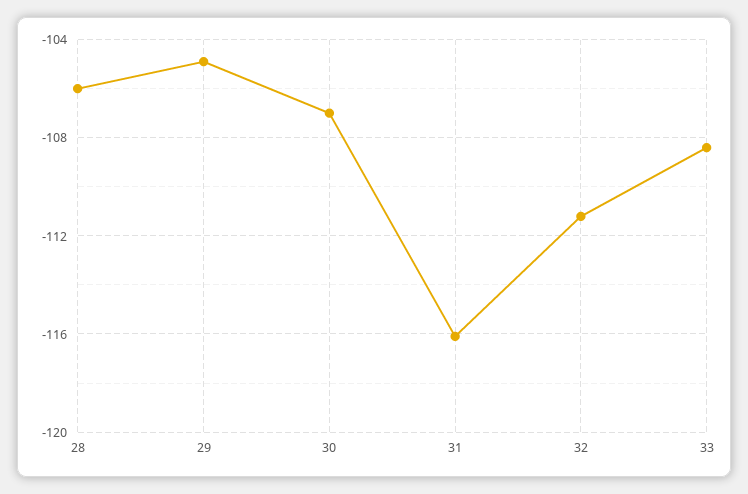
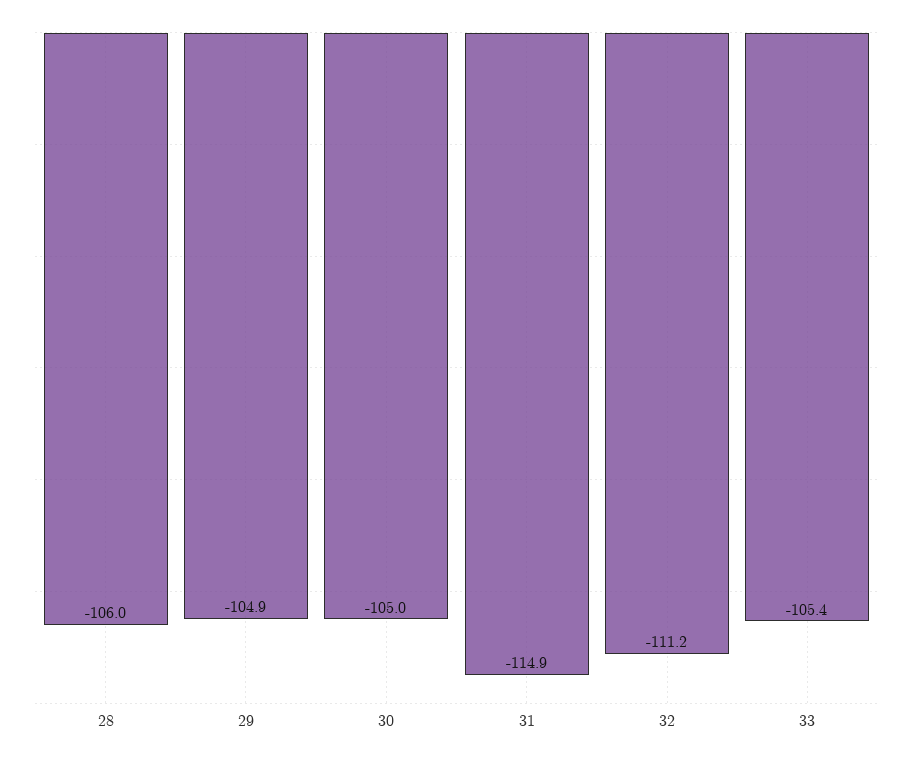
  {
    "28": -106,
    "29": -104.9,
-   "30": -107,
+   "30": -105,
-   "31": -116,
+   "31": -114.9,
    "32": -111.2,
-   "33": -108.5
+   "33": -105.4
  }

